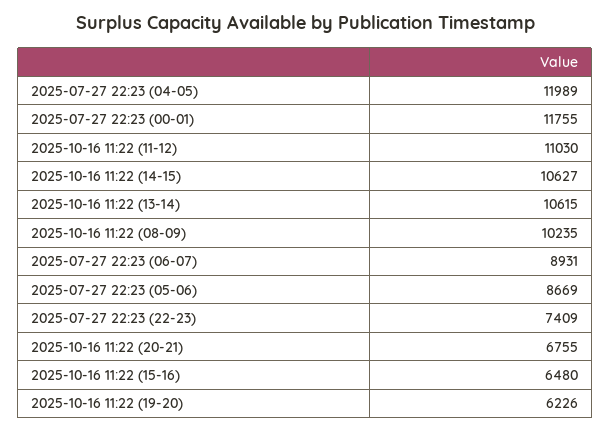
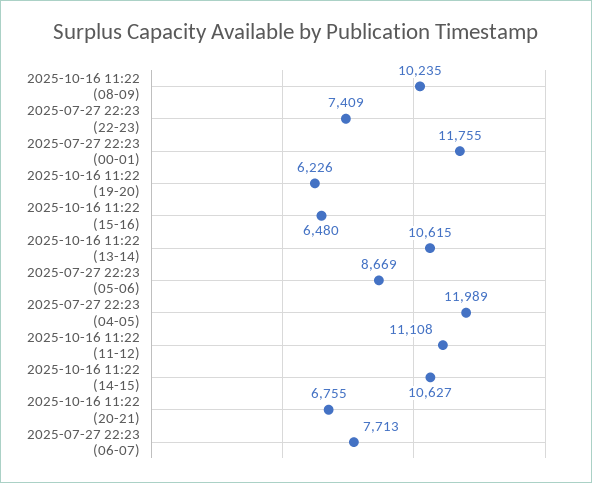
  {
    "2025-07-27 22:23 (04-05)": 11989,
    "2025-07-27 22:23 (00-01)": 11755,
-   "2025-10-16 11:22 (11-12)": 11030,
+   "2025-10-16 11:22 (11-12)": 11108,
    "2025-10-16 11:22 (14-15)": 10627,
    "2025-10-16 11:22 (13-14)": 10615,
    "2025-10-16 11:22 (08-09)": 10235,
-   "2025-07-27 22:23 (06-07)": 8931,
+   "2025-07-27 22:23 (06-07)": 7713,
    "2025-07-27 22:23 (05-06)": 8669,
    "2025-07-27 22:23 (22-23)": 7409,
    "2025-10-16 11:22 (20-21)": 6755,
    "2025-10-16 11:22 (15-16)": 6480,
    "2025-10-16 11:22 (19-20)": 6226
  }

